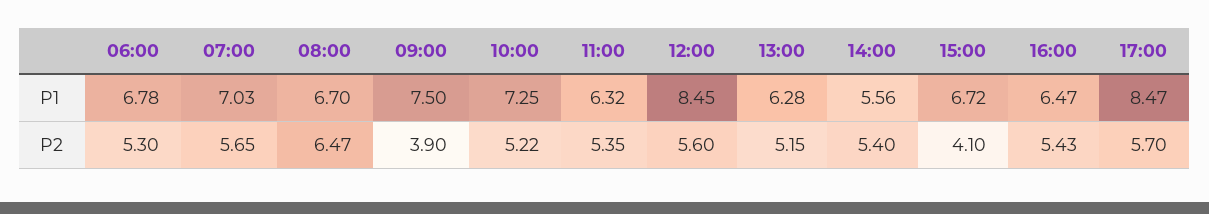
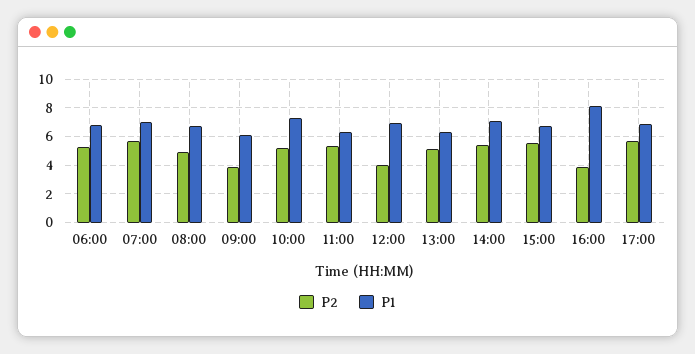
  {
    "P1": {
      "06:00": 6.78,
      "07:00": 7.03,
      "08:00": 6.7,
-     "09:00": 7.5,
+     "09:00": 6,
      "10:00": 7.25,
      "11:00": 6.32,
-     "12:00": 8.45,
+     "12:00": 7,
      "13:00": 6.28,
-     "14:00": 5.56,
+     "14:00": 7,
      "15:00": 6.72,
-     "16:00": 6.47,
+     "16:00": 8,
-     "17:00": 8.47
+     "17:00": 7
    },
    "P2": {
      "06:00": 5.3,
      "07:00": 5.65,
-     "08:00": 6.47,
+     "08:00": 5,
      "09:00": 3.9,
      "10:00": 5.22,
      "11:00": 5.35,
-     "12:00": 5.6,
+     "12:00": 4,
      "13:00": 5.15,
      "14:00": 5.4,
-     "15:00": 4.1,
+     "15:00": 5.5,
-     "16:00": 5.43,
+     "16:00": 4,
      "17:00": 5.7
    }
  }

